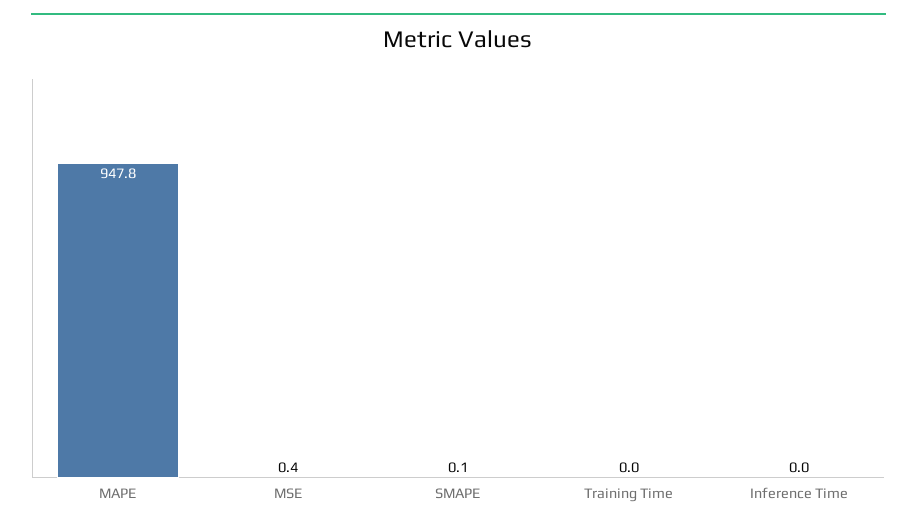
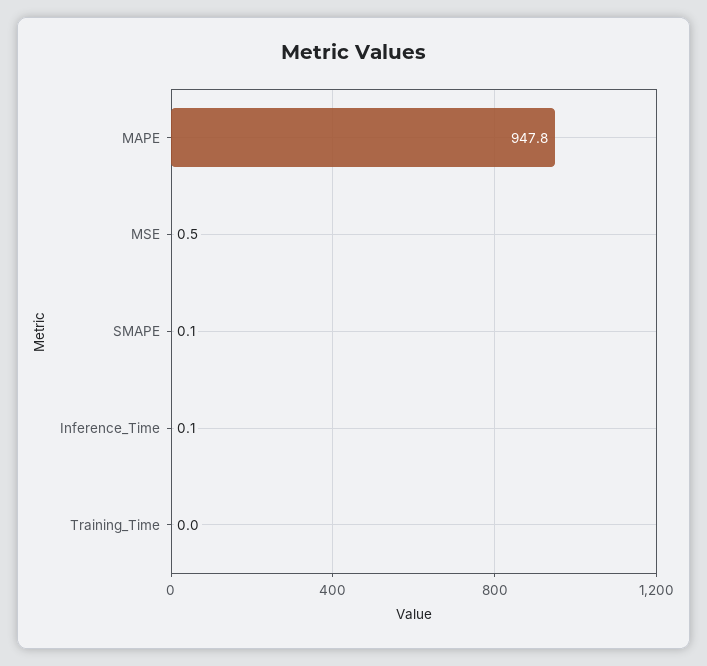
  {
    "MAPE": 947.8,
-   "MSE": 0.4,
+   "MSE": 0.5,
    "SMAPE": 0.1,
    "Training Time": 0,
-   "Inference Time": 0
+   "Inference Time": 0.1
  }

